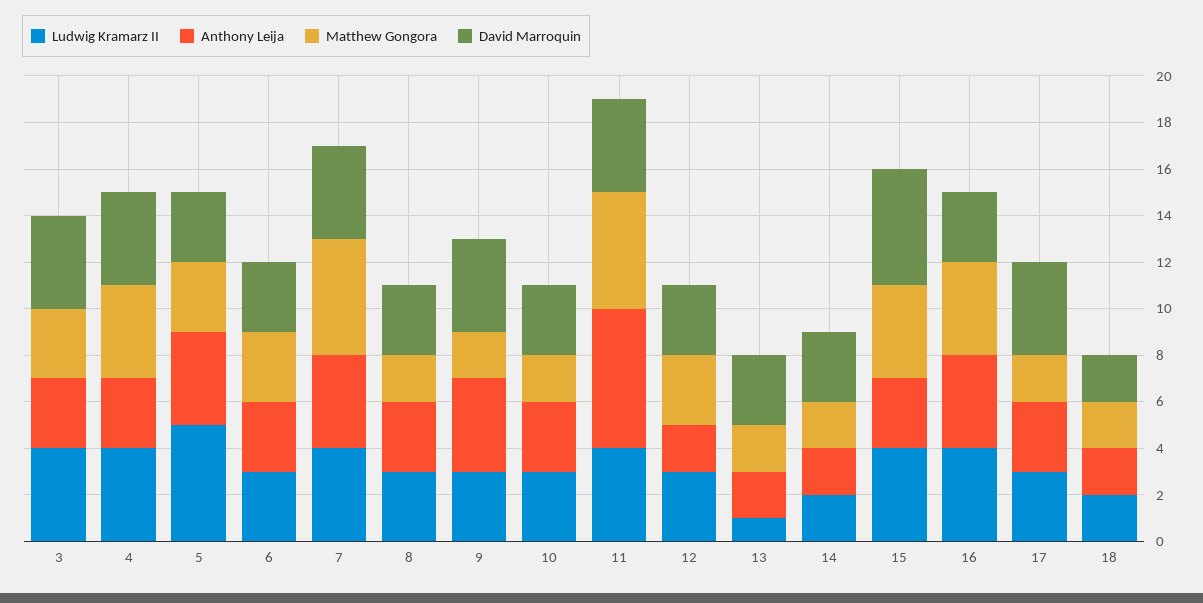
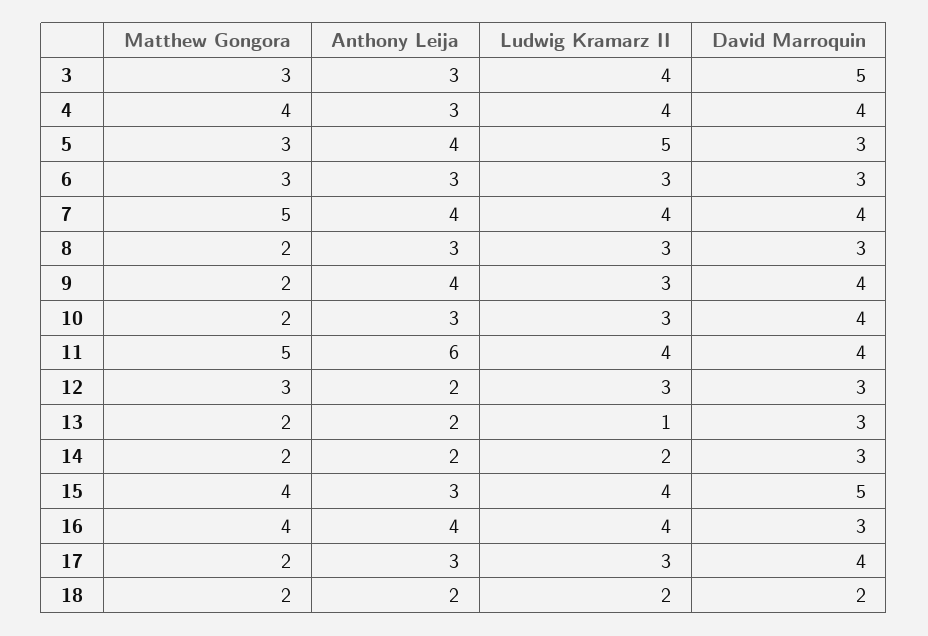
  {
    "Ludwig Kramarz II": {
      "3": 4,
      "4": 4,
      "5": 5,
      "6": 3,
      "7": 4,
      "8": 3,
      "9": 3,
      "10": 3,
      "11": 4,
      "12": 3,
      "13": 1,
      "14": 2,
      "15": 4,
      "16": 4,
      "17": 3,
      "18": 2
    },
    "Anthony Leija": {
      "3": 3,
      "4": 3,
      "5": 4,
      "6": 3,
      "7": 4,
      "8": 3,
      "9": 4,
      "10": 3,
      "11": 6,
      "12": 2,
      "13": 2,
      "14": 2,
      "15": 3,
      "16": 4,
      "17": 3,
      "18": 2
    },
    "Matthew Gongora": {
      "3": 3,
      "4": 4,
      "5": 3,
      "6": 3,
      "7": 5,
      "8": 2,
      "9": 2,
      "10": 2,
      "11": 5,
      "12": 3,
      "13": 2,
      "14": 2,
      "15": 4,
      "16": 4,
      "17": 2,
      "18": 2
    },
    "David Marroquin": {
-     "3": 4,
+     "3": 5,
      "4": 4,
      "5": 3,
      "6": 3,
      "7": 4,
      "8": 3,
      "9": 4,
-     "10": 3,
+     "10": 4,
      "11": 4,
      "12": 3,
      "13": 3,
      "14": 3,
      "15": 5,
      "16": 3,
      "17": 4,
      "18": 2
    }
  }

